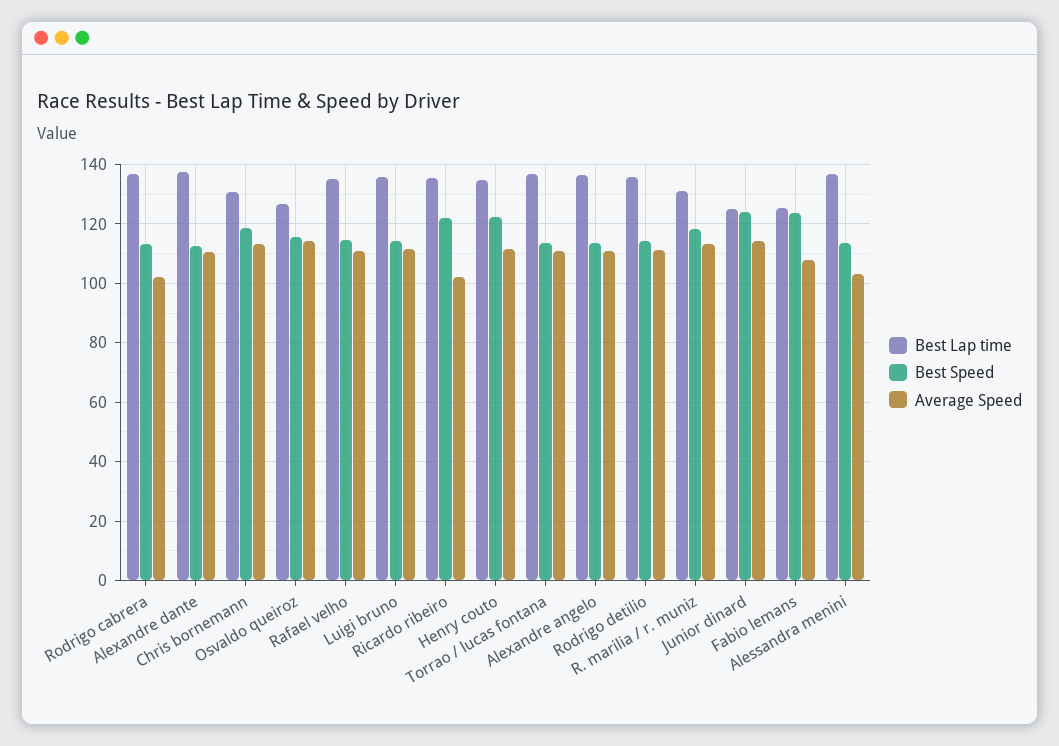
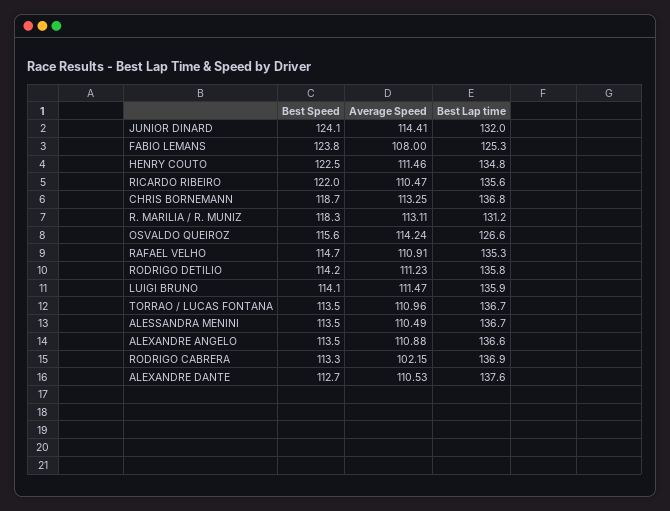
  {
    "Best Lap time": {
      "Rodrigo cabrera": 136.9,
      "Alexandre dante": 137.6,
-     "Chris bornemann": 130,
+     "Chris bornemann": 136.8,
      "Osvaldo queiroz": 126.6,
      "Rafael velho": 135.3,
      "Luigi bruno": 135.9,
      "Ricardo ribeiro": 135.6,
      "Henry couto": 134.8,
      "Torrao / lucas fontana": 136.7,
      "Alexandre angelo": 136.6,
      "Rodrigo detilio": 135.8,
      "R. marilia / r. muniz": 131.2,
-     "Junior dinard": 125,
+     "Junior dinard": 132,
      "Fabio lemans": 125.3,
      "Alessandra menini": 136.7
    },
    "Best Speed": {
      "Rodrigo cabrera": 113.3,
      "Alexandre dante": 112.7,
      "Chris bornemann": 118.7,
      "Osvaldo queiroz": 115.6,
      "Rafael velho": 114.7,
      "Luigi bruno": 114.1,
      "Ricardo ribeiro": 122,
      "Henry couto": 122.5,
      "Torrao / lucas fontana": 113.5,
      "Alexandre angelo": 113.5,
      "Rodrigo detilio": 114.2,
      "R. marilia / r. muniz": 118.3,
      "Junior dinard": 124.1,
      "Fabio lemans": 123.8,
      "Alessandra menini": 113.5
    },
    "Average Speed": {
      "Rodrigo cabrera": 102.15,
      "Alexandre dante": 110.53,
      "Chris bornemann": 113.25,
      "Osvaldo queiroz": 114.24,
      "Rafael velho": 110.91,
      "Luigi bruno": 111.47,
-     "Ricardo ribeiro": 102.5,
+     "Ricardo ribeiro": 110.47,
      "Henry couto": 111.46,
      "Torrao / lucas fontana": 110.96,
      "Alexandre angelo": 110.88,
      "Rodrigo detilio": 111.23,
      "R. marilia / r. muniz": 113.11,
      "Junior dinard": 114.41,
      "Fabio lemans": 108,
-     "Alessandra menini": 102.5
+     "Alessandra menini": 110.49
    }
  }

